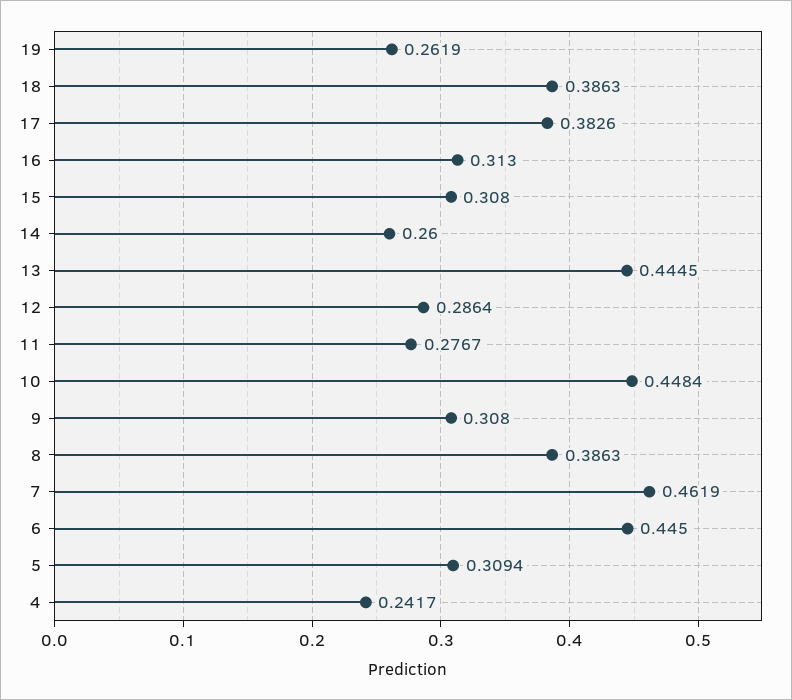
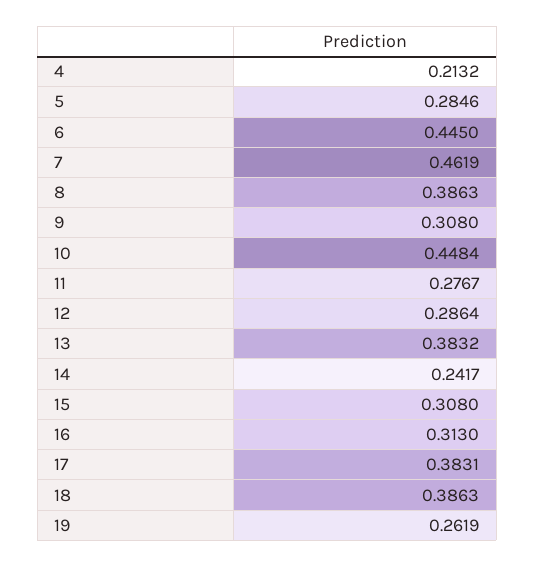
  {
    "19": 0.2619,
    "18": 0.3863,
-   "17": 0.3826,
+   "17": 0.3831,
    "16": 0.313,
    "15": 0.308,
-   "14": 0.26,
+   "14": 0.2417,
-   "13": 0.4445,
+   "13": 0.3832,
    "12": 0.2864,
    "11": 0.2767,
    "10": 0.4484,
    "9": 0.308,
    "8": 0.3863,
    "7": 0.4619,
    "6": 0.445,
-   "5": 0.3094,
+   "5": 0.2846,
-   "4": 0.2417
+   "4": 0.2132
  }

